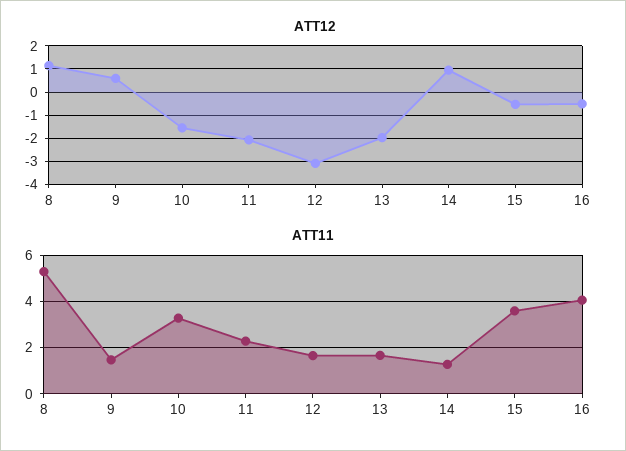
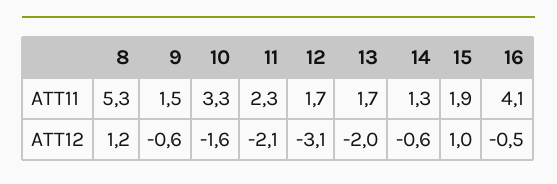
  {
    "ATT12": {
      "8": 1.2,
-     "9": 0.5,
+     "9": -0.6,
      "10": -1.6,
      "11": -2.1,
      "12": -3.1,
      "13": -2,
-     "14": 1,
+     "14": -0.6,
-     "15": -0.5,
+     "15": 1,
      "16": -0.5
    },
    "ATT11": {
      "8": 5.3,
      "9": 1.5,
      "10": 3.3,
      "11": 2.3,
      "12": 1.7,
      "13": 1.7,
      "14": 1.3,
-     "15": 3.5,
+     "15": 1.9,
      "16": 4.1
    }
  }

